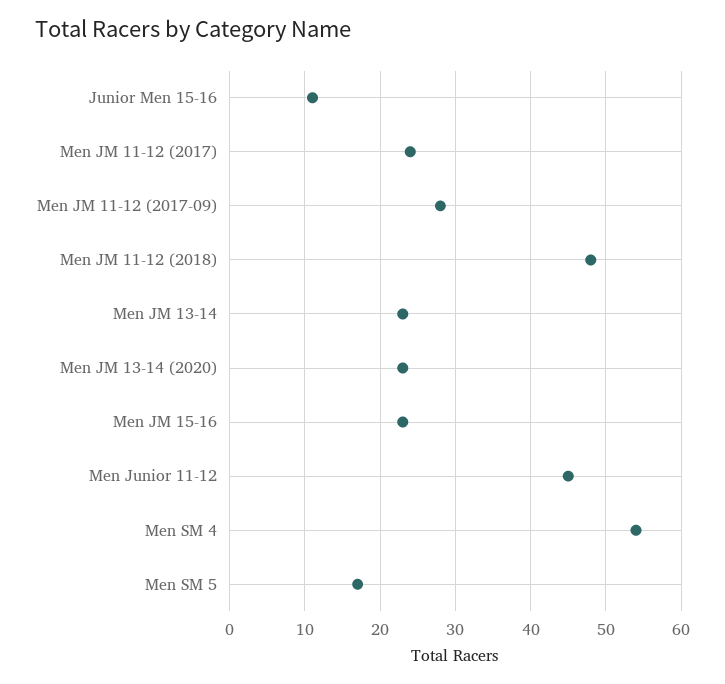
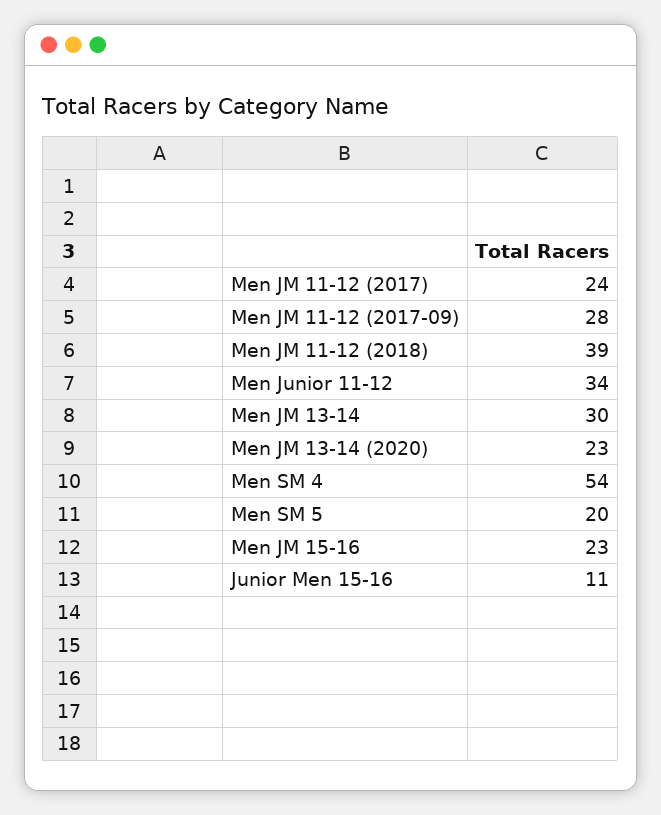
  {
    "Junior Men 15-16": 11,
    "Men JM 11-12 (2017)": 24,
    "Men JM 11-12 (2017-09)": 28,
-   "Men JM 11-12 (2018)": 48,
+   "Men JM 11-12 (2018)": 39,
-   "Men JM 13-14": 23,
+   "Men JM 13-14": 30,
    "Men JM 13-14 (2020)": 23,
    "Men JM 15-16": 23,
-   "Men Junior 11-12": 45,
+   "Men Junior 11-12": 34,
    "Men SM 4": 54,
-   "Men SM 5": 17
+   "Men SM 5": 20
  }

